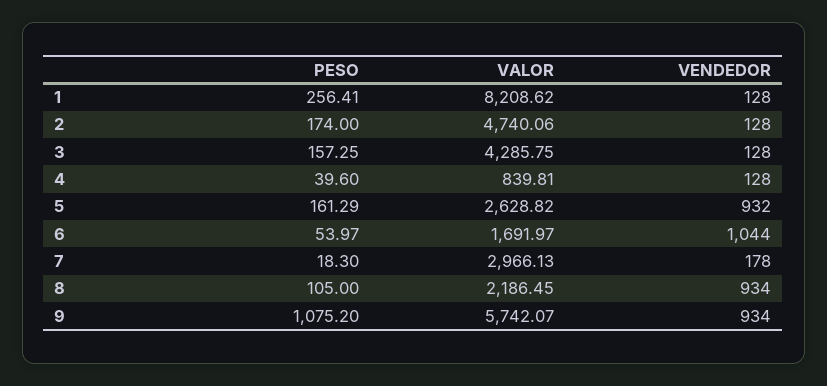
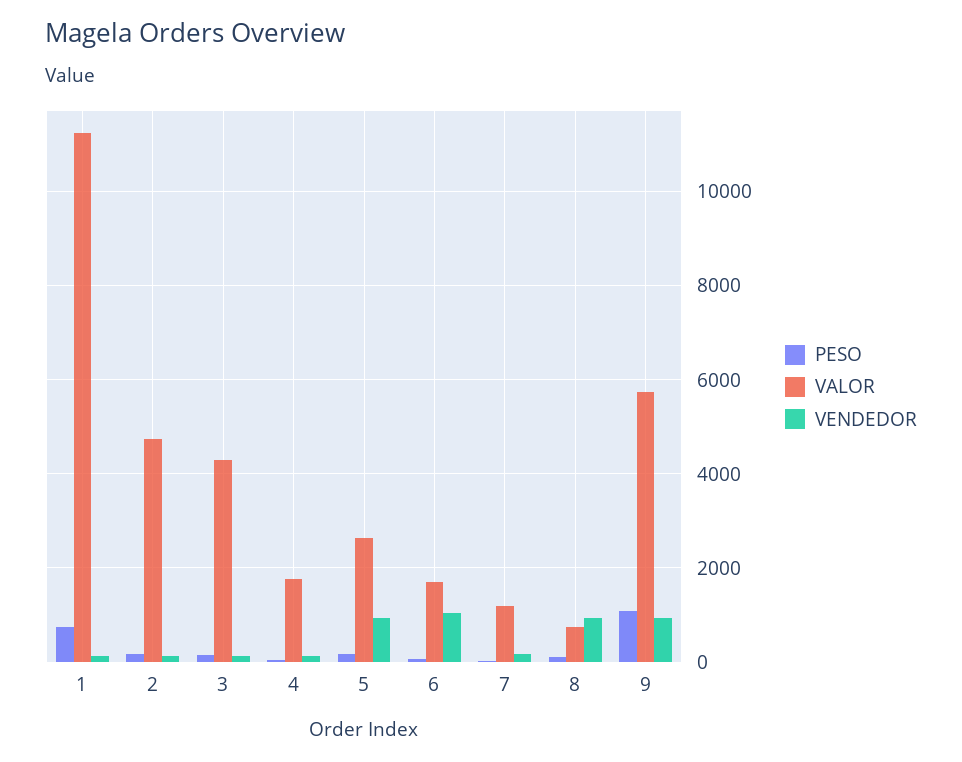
  {
    "PESO": {
-     "1": 256.41,
+     "1": 800,
      "2": 174,
      "3": 157.25,
      "4": 39.6,
      "5": 161.29,
      "6": 53.97,
      "7": 18.3,
      "8": 105,
      "9": 1075.2
    },
    "VALOR": {
-     "1": 8208.62,
+     "1": 11200,
      "2": 4740.06,
      "3": 4285.75,
-     "4": 839.81,
+     "4": 1800,
      "5": 2628.82,
      "6": 1691.97,
-     "7": 2966.13,
+     "7": 1200,
-     "8": 2186.45,
+     "8": 800,
      "9": 5742.07
    },
    "VENDEDOR": {
      "1": 128,
      "2": 128,
      "3": 128,
      "4": 128,
      "5": 932,
      "6": 1044,
      "7": 178,
      "8": 934,
      "9": 934
    }
  }

